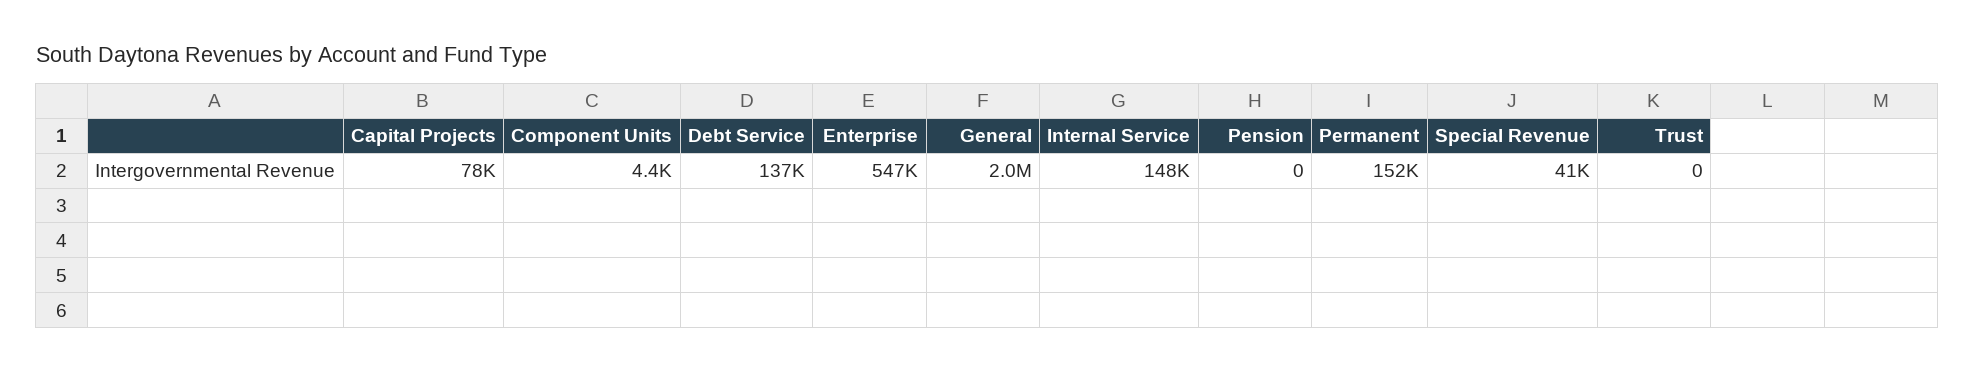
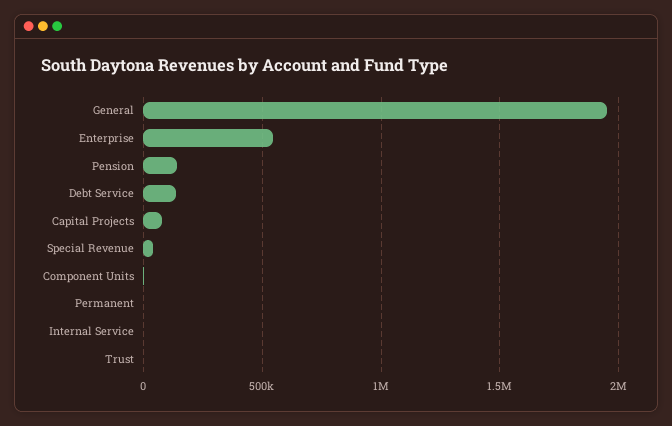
  {
    "Capital Projects": 78000,
    "Component Units": 4400,
    "Debt Service": 137000,
    "Enterprise": 547000,
    "General": 2000000,
-   "Internal Service": 148000,
+   "Internal Service": 0,
-   "Pension": 0,
+   "Pension": 150000,
-   "Permanent": 152000,
+   "Permanent": 0,
    "Special Revenue": 41000,
    "Trust": 0
  }

